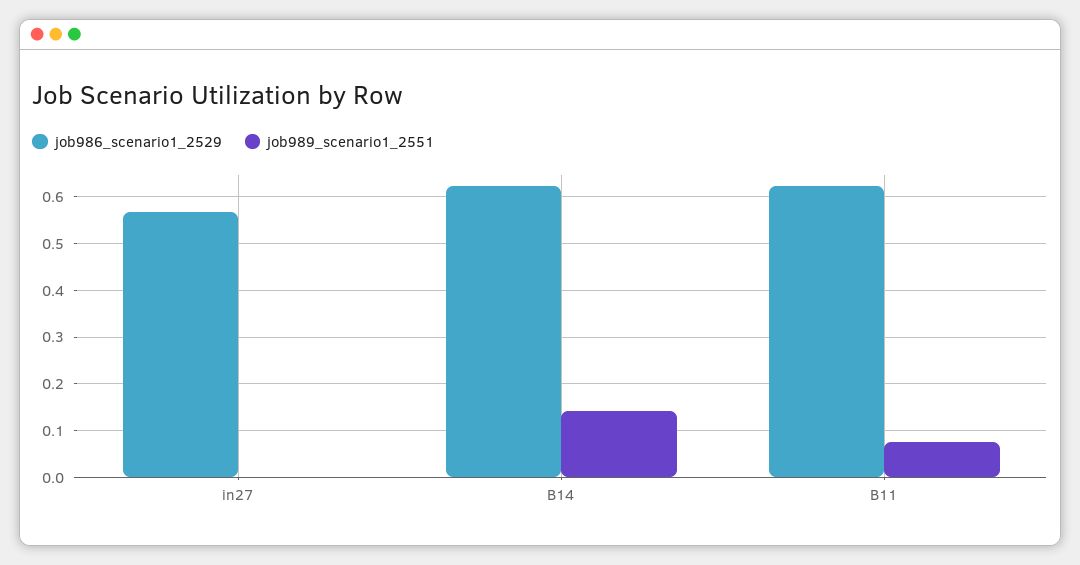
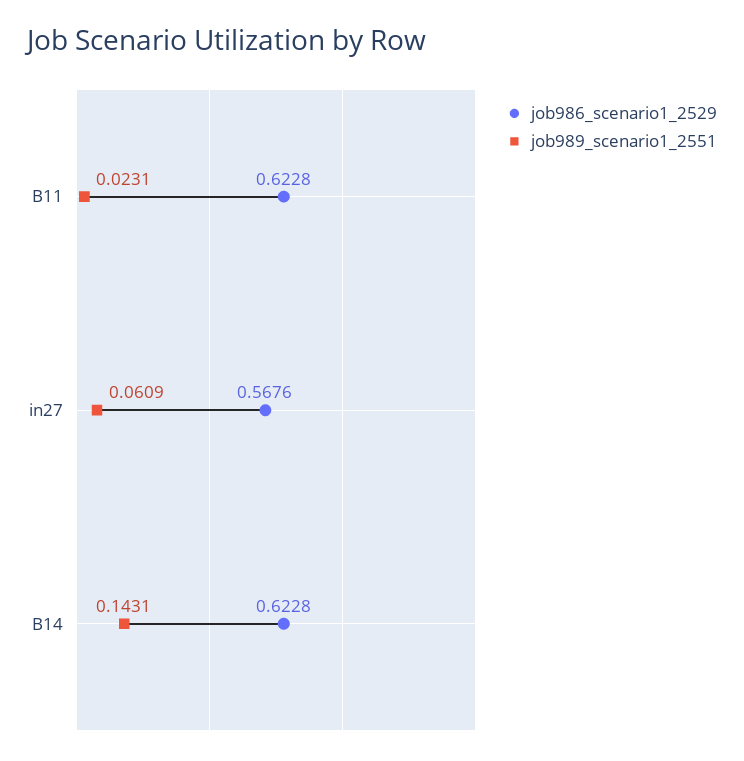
  {
    "job986_scenario1_2529": {
      "in27": 0.5676,
      "B14": 0.6228,
      "B11": 0.6228
    },
    "job989_scenario1_2551": {
-     "in27": 0,
+     "in27": 0.0609,
      "B14": 0.1431,
-     "B11": 0.08
+     "B11": 0.0231
    }
  }

